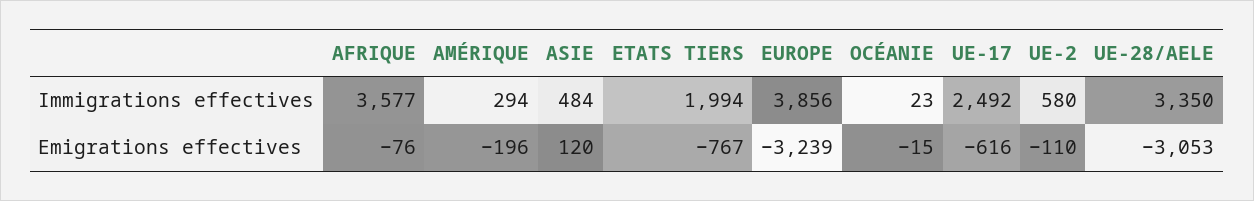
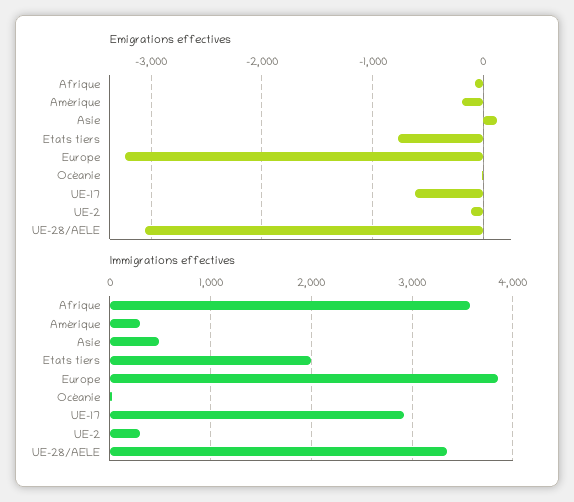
  {
    "Immigrations effectives": {
      "AFRIQUE": 3577,
      "AMÉRIQUE": 294,
      "ASIE": 484,
      "ETATS TIERS": 1994,
      "EUROPE": 3856,
      "OCÉANIE": 23,
-     "UE-17": 2492,
+     "UE-17": 2900,
-     "UE-2": 580,
+     "UE-2": 300,
      "UE-28/AELE": 3350
    },
    "Emigrations effectives": {
      "AFRIQUE": -76,
      "AMÉRIQUE": -196,
      "ASIE": 120,
      "ETATS TIERS": -767,
      "EUROPE": -3239,
      "OCÉANIE": -15,
      "UE-17": -616,
      "UE-2": -110,
      "UE-28/AELE": -3053
    }
  }

